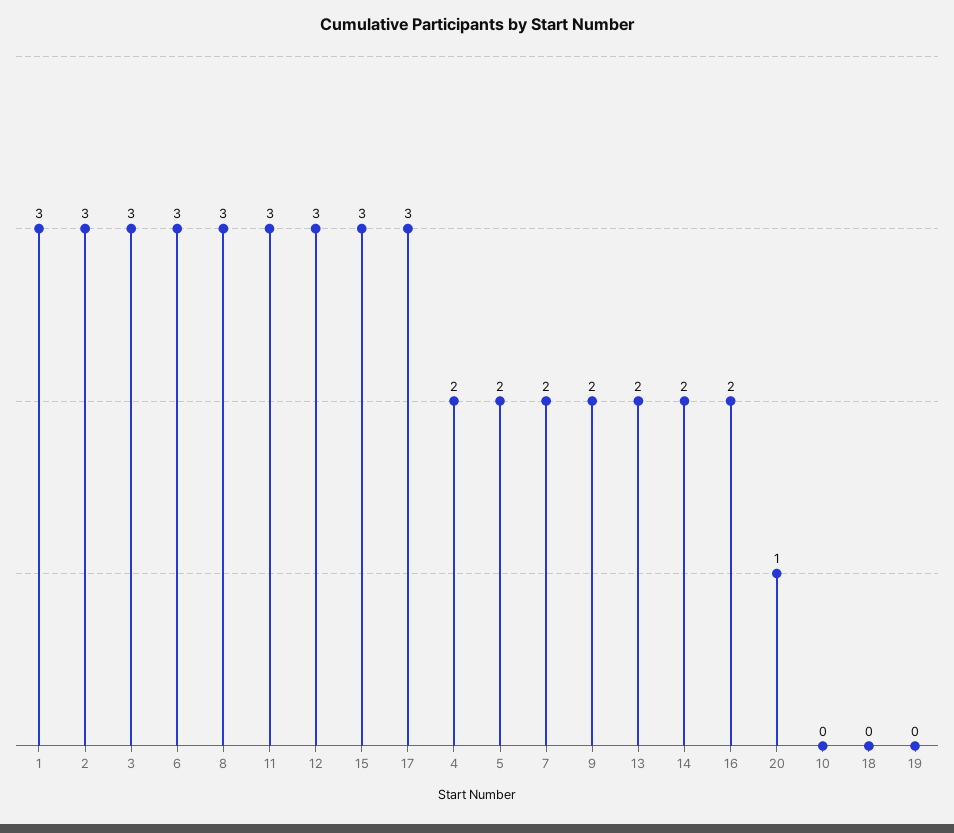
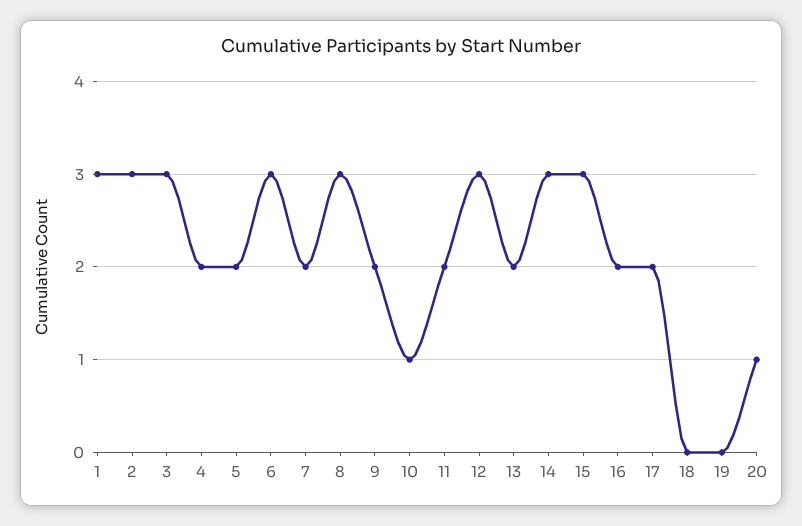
  {
    "1": 3,
    "2": 3,
    "3": 3,
    "6": 3,
    "8": 3,
-   "11": 3,
+   "11": 2,
    "12": 3,
    "15": 3,
-   "17": 3,
+   "17": 2,
    "4": 2,
    "5": 2,
    "7": 2,
    "9": 2,
    "13": 2,
-   "14": 2,
+   "14": 3,
    "16": 2,
    "20": 1,
-   "10": 0,
+   "10": 1,
    "18": 0,
    "19": 0
  }

